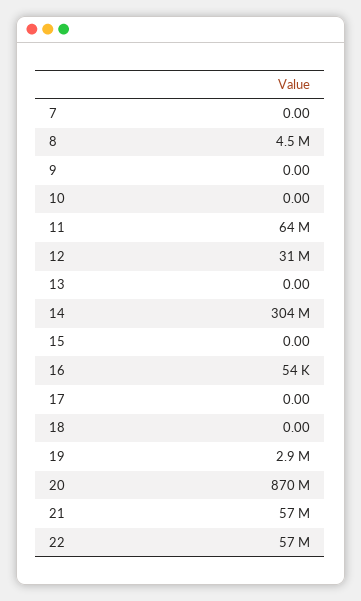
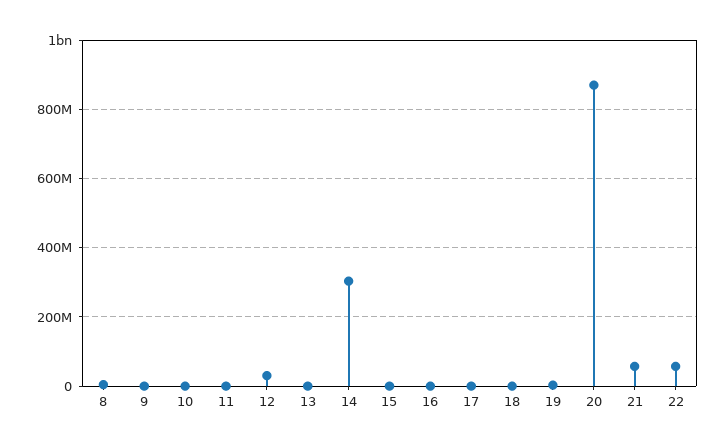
  {
-   "7": 0,
    "8": 4500000,
    "9": 0,
    "10": 0,
-   "11": 64000000,
+   "11": 0,
    "12": 31000000,
    "13": 0,
    "14": 304000000,
    "15": 0,
    "16": 54000,
    "17": 0,
    "18": 0,
    "19": 2900000,
    "20": 870000000,
    "21": 57000000,
    "22": 57000000
  }

